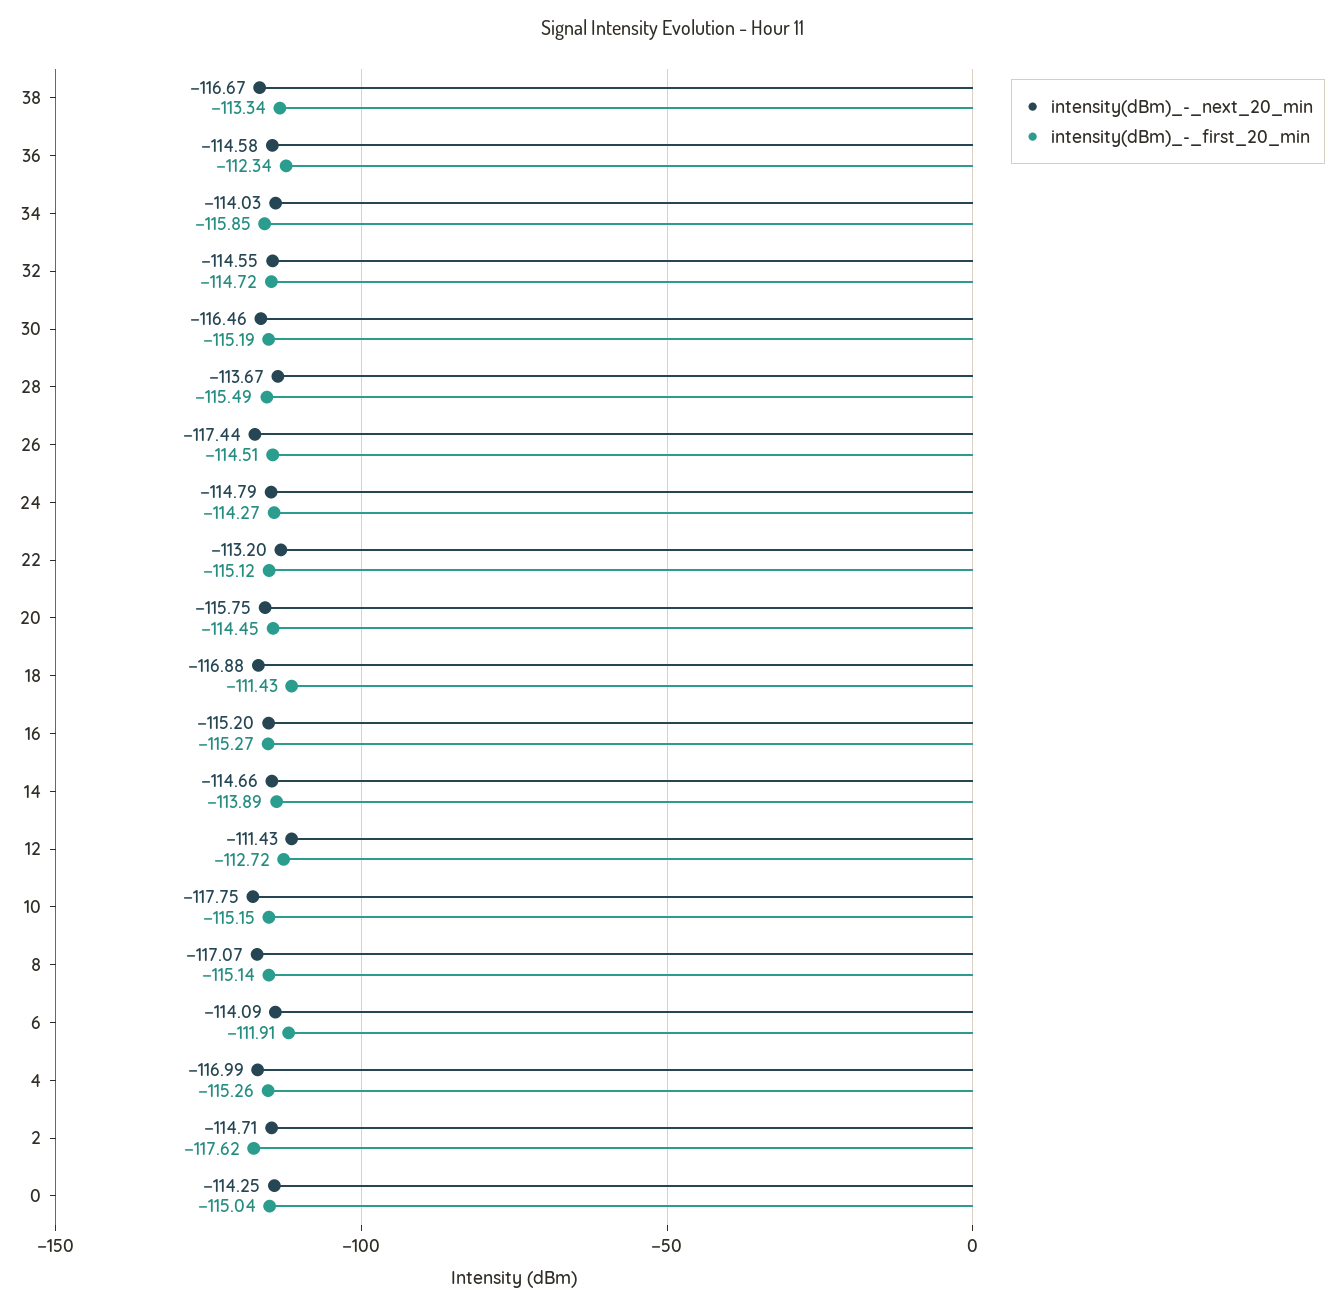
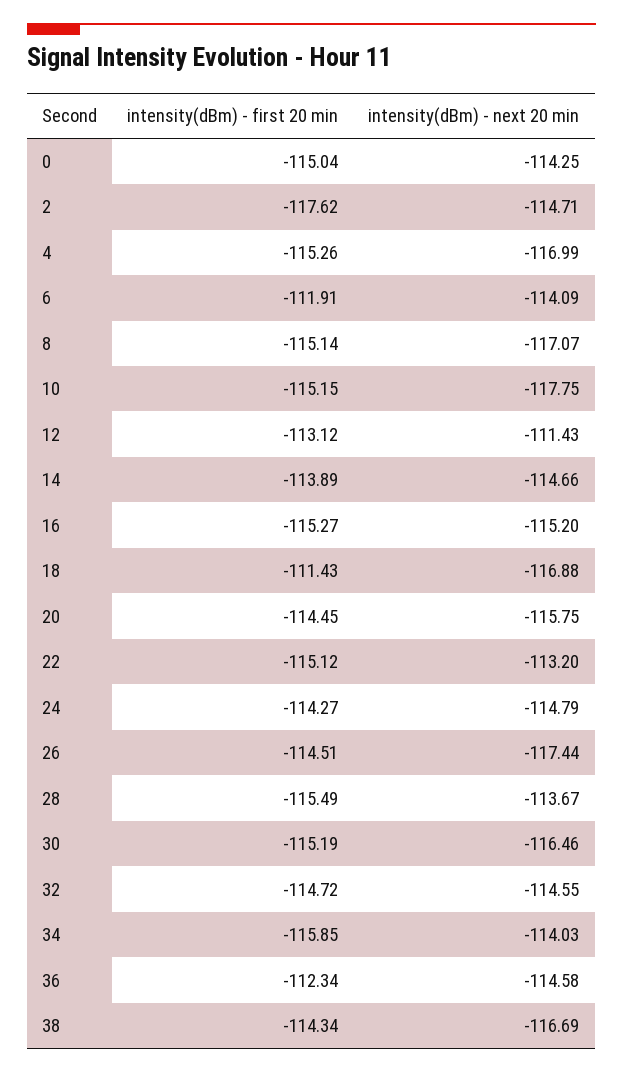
  {
    "intensity(dBm)_-_next_20_min": {
-     "38": -116.67,
+     "38": -116.69,
      "36": -114.58,
      "34": -114.03,
      "32": -114.55,
      "30": -116.46,
      "28": -113.67,
      "26": -117.44,
      "24": -114.79,
      "22": -113.2,
      "20": -115.75,
      "18": -116.88,
      "16": -115.2,
      "14": -114.66,
      "12": -111.43,
      "10": -117.75,
      "8": -117.07,
      "6": -114.09,
      "4": -116.99,
      "2": -114.71,
      "0": -114.25
    },
    "intensity(dBm)_-_first_20_min": {
-     "38": -113.34,
+     "38": -114.34,
      "36": -112.34,
      "34": -115.85,
      "32": -114.72,
      "30": -115.19,
      "28": -115.49,
      "26": -114.51,
      "24": -114.27,
      "22": -115.12,
      "20": -114.45,
      "18": -111.43,
      "16": -115.27,
      "14": -113.89,
-     "12": -112.72,
+     "12": -113.12,
      "10": -115.15,
      "8": -115.14,
      "6": -111.91,
      "4": -115.26,
      "2": -117.62,
      "0": -115.04
    }
  }

